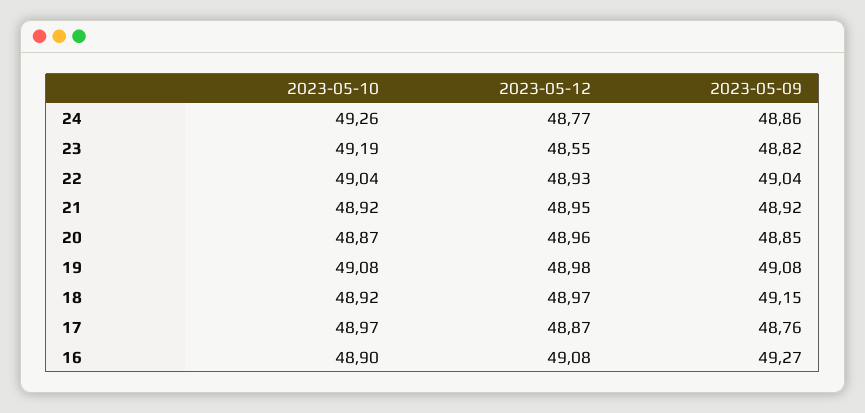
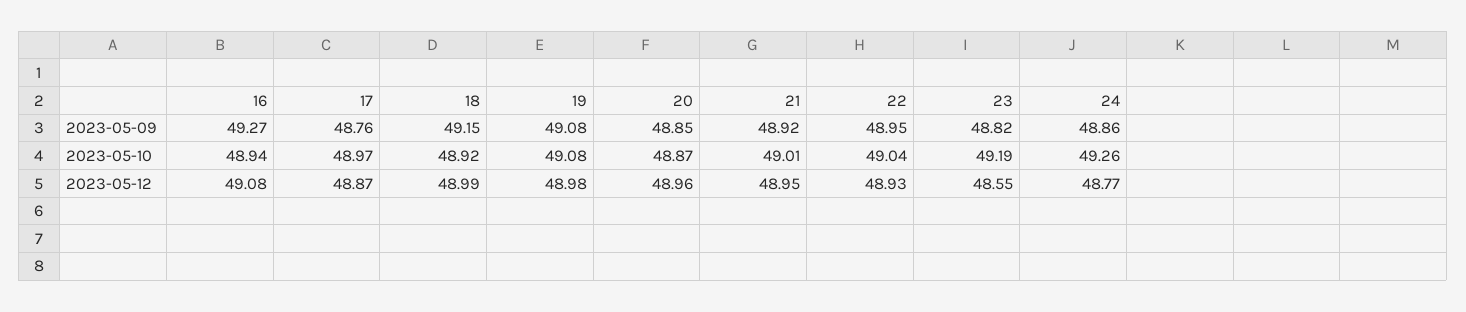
  {
    "2023-05-10": {
      "24": 49.26,
      "23": 49.19,
      "22": 49.04,
-     "21": 48.92,
+     "21": 49.01,
      "20": 48.87,
      "19": 49.08,
      "18": 48.92,
      "17": 48.97,
-     "16": 48.9
+     "16": 48.94
    },
    "2023-05-12": {
      "24": 48.77,
      "23": 48.55,
      "22": 48.93,
      "21": 48.95,
      "20": 48.96,
      "19": 48.98,
-     "18": 48.97,
+     "18": 48.99,
      "17": 48.87,
      "16": 49.08
    },
    "2023-05-09": {
      "24": 48.86,
      "23": 48.82,
-     "22": 49.04,
+     "22": 48.95,
      "21": 48.92,
      "20": 48.85,
      "19": 49.08,
      "18": 49.15,
      "17": 48.76,
      "16": 49.27
    }
  }

